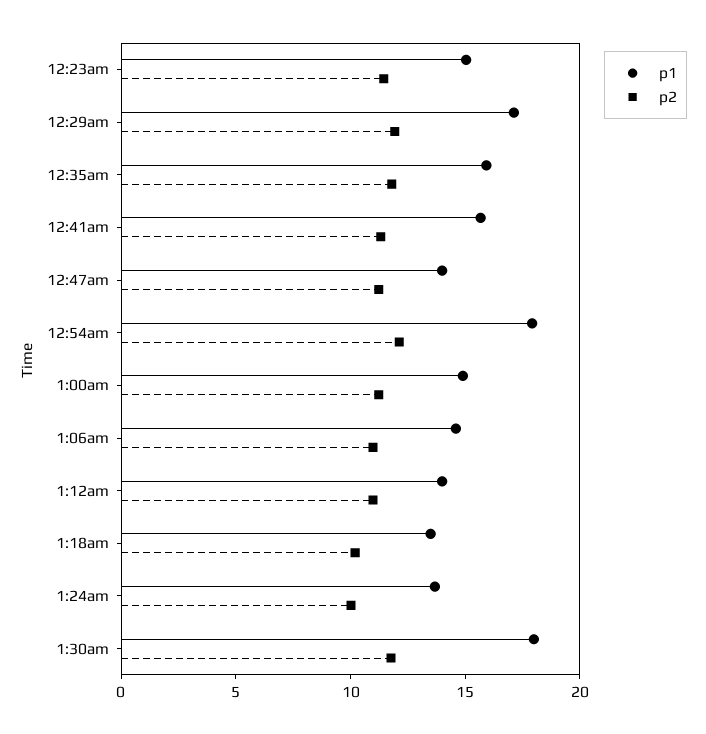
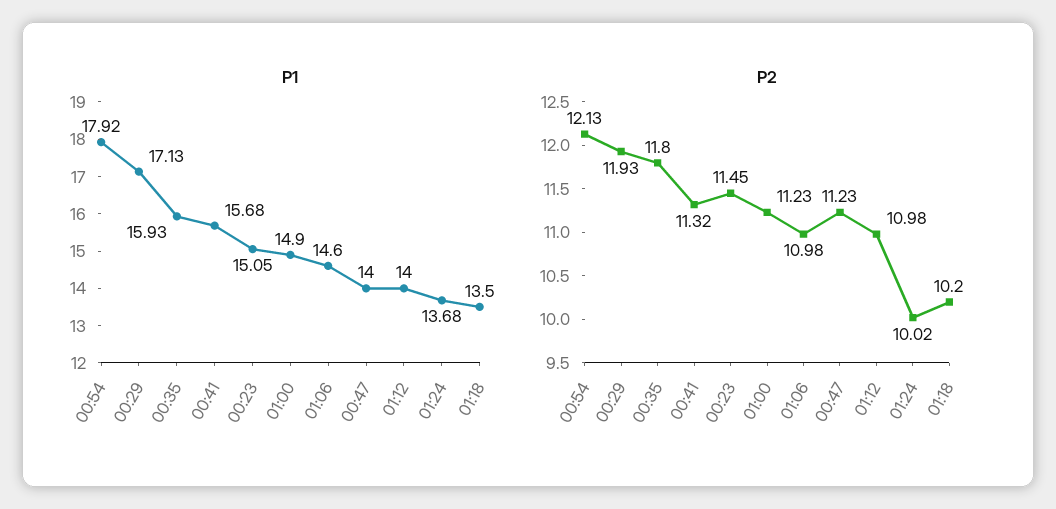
  {
    "p1": {
      "12:23am": 15.05,
      "12:29am": 17.13,
      "12:35am": 15.93,
      "12:41am": 15.68,
      "12:47am": 14,
      "12:54am": 17.92,
      "1:00am": 14.9,
      "1:06am": 14.6,
      "1:12am": 14,
      "1:18am": 13.5,
-     "1:24am": 13.68,
+     "1:24am": 13.68
-     "1:30am": 18
    },
    "p2": {
      "12:23am": 11.45,
      "12:29am": 11.93,
      "12:35am": 11.8,
      "12:41am": 11.32,
      "12:47am": 11.23,
      "12:54am": 12.13,
      "1:00am": 11.23,
      "1:06am": 10.98,
      "1:12am": 10.98,
      "1:18am": 10.2,
-     "1:24am": 10.02,
+     "1:24am": 10.02
-     "1:30am": 12
    }
  }

